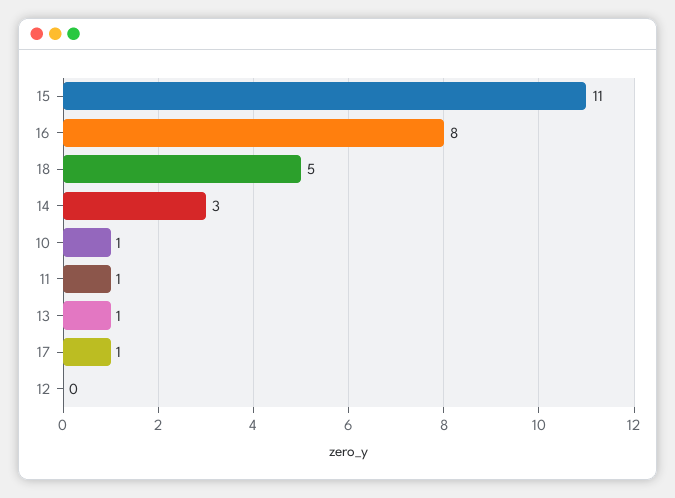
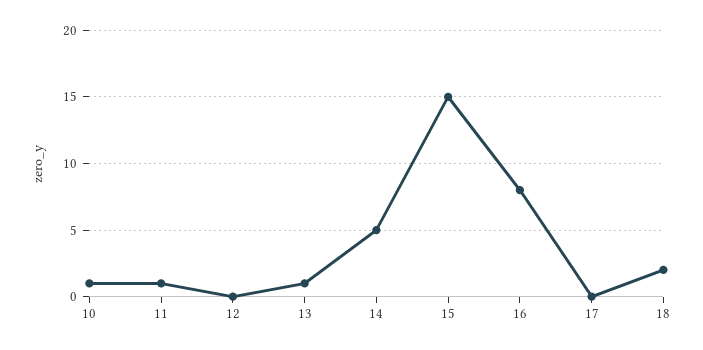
  {
-   "15": 11,
+   "15": 15,
    "16": 8,
-   "18": 5,
+   "18": 2,
-   "14": 3,
+   "14": 5,
    "10": 1,
    "11": 1,
    "13": 1,
-   "17": 1,
+   "17": 0,
    "12": 0
  }

